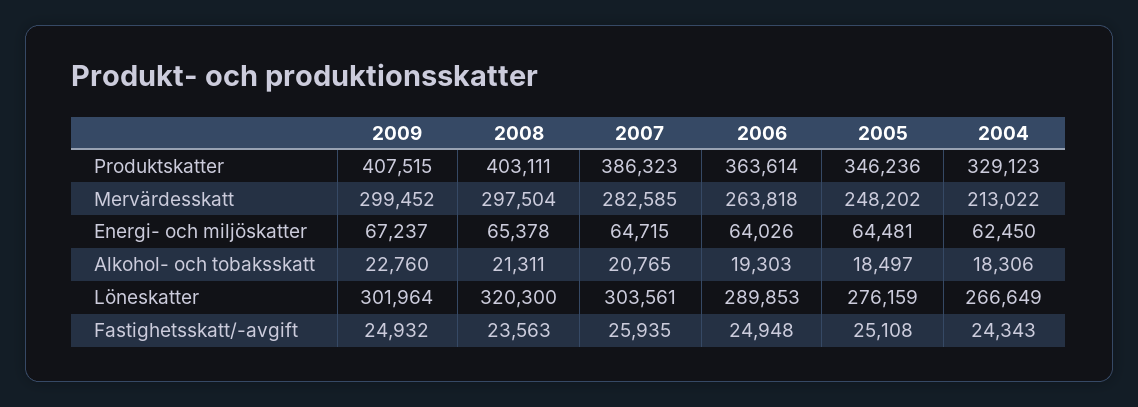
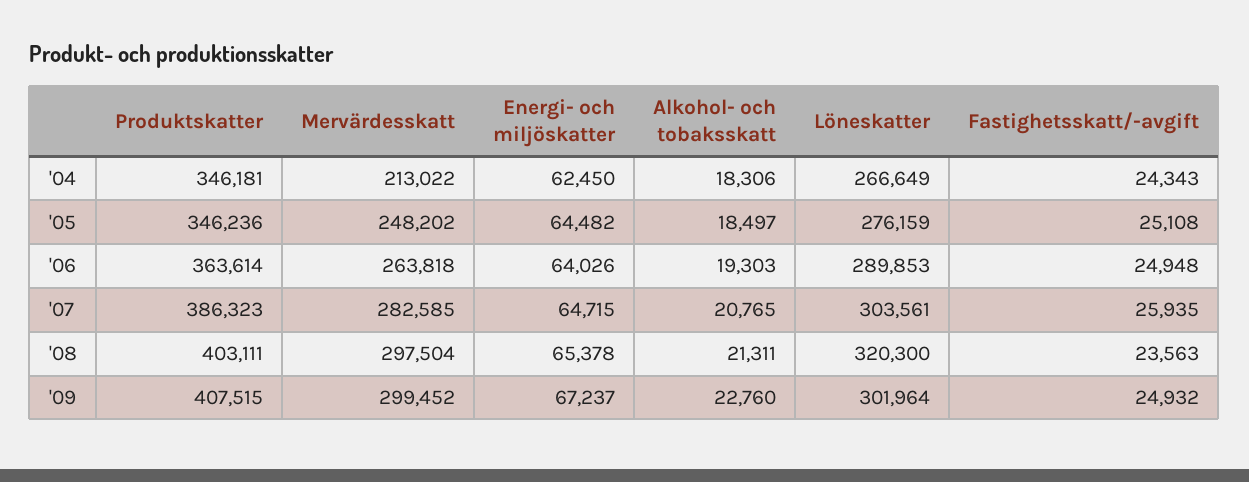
  {
    "2009": {
      "Produktskatter": 407515,
      "Mervärdesskatt": 299452,
      "Energi- och miljöskatter": 67237,
      "Alkohol- och tobaksskatt": 22760,
      "Löneskatter": 301964,
      "Fastighetsskatt/-avgift": 24932
    },
    "2008": {
      "Produktskatter": 403111,
      "Mervärdesskatt": 297504,
      "Energi- och miljöskatter": 65378,
      "Alkohol- och tobaksskatt": 21311,
      "Löneskatter": 320300,
      "Fastighetsskatt/-avgift": 23563
    },
    "2007": {
      "Produktskatter": 386323,
      "Mervärdesskatt": 282585,
      "Energi- och miljöskatter": 64715,
      "Alkohol- och tobaksskatt": 20765,
      "Löneskatter": 303561,
      "Fastighetsskatt/-avgift": 25935
    },
    "2006": {
      "Produktskatter": 363614,
      "Mervärdesskatt": 263818,
      "Energi- och miljöskatter": 64026,
      "Alkohol- och tobaksskatt": 19303,
      "Löneskatter": 289853,
      "Fastighetsskatt/-avgift": 24948
    },
    "2005": {
      "Produktskatter": 346236,
      "Mervärdesskatt": 248202,
-     "Energi- och miljöskatter": 64481,
+     "Energi- och miljöskatter": 64482,
      "Alkohol- och tobaksskatt": 18497,
      "Löneskatter": 276159,
      "Fastighetsskatt/-avgift": 25108
    },
    "2004": {
-     "Produktskatter": 329123,
+     "Produktskatter": 346181,
      "Mervärdesskatt": 213022,
      "Energi- och miljöskatter": 62450,
      "Alkohol- och tobaksskatt": 18306,
      "Löneskatter": 266649,
      "Fastighetsskatt/-avgift": 24343
    }
  }

